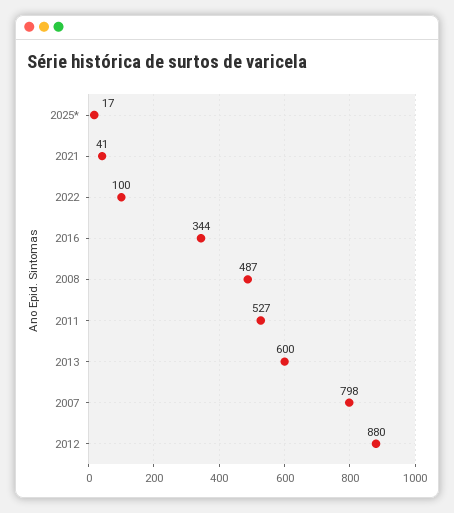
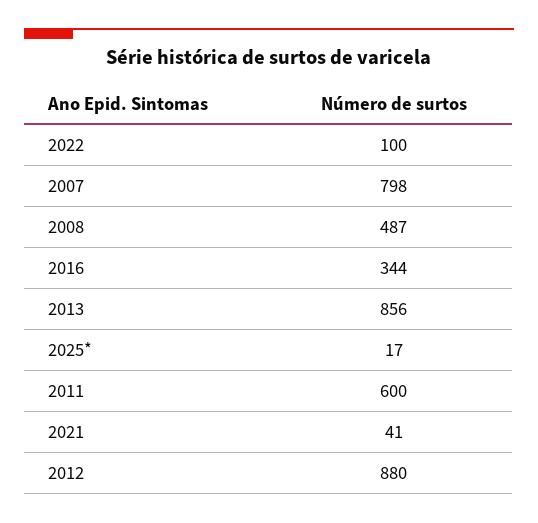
  {
    "2025*": 17,
    "2021": 41,
    "2022": 100,
    "2016": 344,
    "2008": 487,
-   "2011": 527,
+   "2011": 600,
-   "2013": 600,
+   "2013": 856,
    "2007": 798,
    "2012": 880
  }

